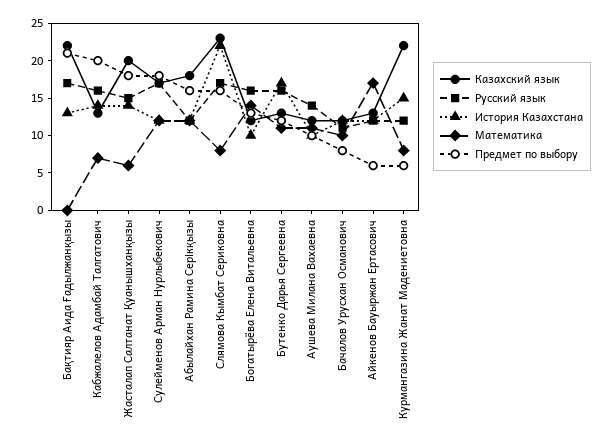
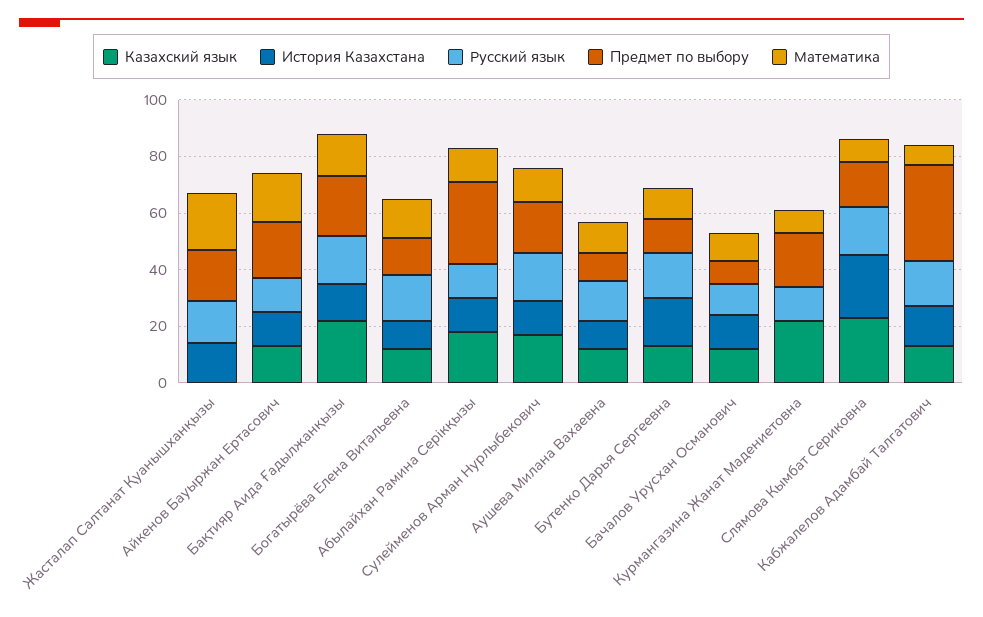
  {
    "Казахский язык": {
      "Бақтияр Аида Ғадылжанқызы": 20,
      "Кабжалелов Адамбай Талгатович": 15,
-     "Жасталап Салтанат Қуанышханқызы": 20,
+     "Жасталап Салтанат Қуанышханқызы": 0,
      "Сулейменов Арман Нурлыбекович": 15,
      "Абылайхан Рамина Серікқызы": 20,
      "Слямова Кымбат Сериковна": 25,
      "Богатырёва Елена Витальевна": 10,
      "Бутенко Дарья Сергеевна": 15,
      "Аушева Милана Вахаевна": 10,
      "Бачалов Урусхан Османович": 10,
      "Айкенов Бауыржан Ертасович": 15,
      "Курмангазина Жанат Мадениетовна": 20
    },
    "Русский язык": {
      "Бақтияр Аида Ғадылжанқызы": 15,
      "Кабжалелов Адамбай Талгатович": 15,
      "Жасталап Салтанат Қуанышханқызы": 15,
      "Сулейменов Арман Нурлыбекович": 15,
      "Абылайхан Рамина Серікқызы": 10,
      "Слямова Кымбат Сериковна": 15,
      "Богатырёва Елена Витальевна": 15,
      "Бутенко Дарья Сергеевна": 15,
      "Аушева Милана Вахаевна": 15,
      "Бачалов Урусхан Османович": 10,
      "Айкенов Бауыржан Ертасович": 10,
      "Курмангазина Жанат Мадениетовна": 10
    },
    "История Казахстана": {
      "Бақтияр Аида Ғадылжанқызы": 15,
      "Кабжалелов Адамбай Талгатович": 15,
      "Жасталап Салтанат Қуанышханқызы": 15,
      "Сулейменов Арман Нурлыбекович": 10,
      "Абылайхан Рамина Серікқызы": 10,
      "Слямова Кымбат Сериковна": 20,
      "Богатырёва Елена Витальевна": 10,
      "Бутенко Дарья Сергеевна": 15,
      "Аушева Милана Вахаевна": 10,
      "Бачалов Урусхан Османович": 10,
      "Айкенов Бауыржан Ертасович": 10,
-     "Курмангазина Жанат Мадениетовна": 15
+     "Курмангазина Жанат Мадениетовна": 0
    },
    "Математика": {
-     "Бақтияр Аида Ғадылжанқызы": 0,
+     "Бақтияр Аида Ғадылжанқызы": 15,
      "Кабжалелов Адамбай Талгатович": 5,
-     "Жасталап Салтанат Қуанышханқызы": 5,
+     "Жасталап Салтанат Қуанышханқызы": 20,
      "Сулейменов Арман Нурлыбекович": 10,
      "Абылайхан Рамина Серікқызы": 10,
      "Слямова Кымбат Сериковна": 10,
      "Богатырёва Елена Витальевна": 15,
      "Бутенко Дарья Сергеевна": 10,
      "Аушева Милана Вахаевна": 10,
      "Бачалов Урусхан Османович": 10,
      "Айкенов Бауыржан Ертасович": 15,
      "Курмангазина Жанат Мадениетовна": 10
    },
    "Предмет по выбору": {
      "Бақтияр Аида Ғадылжанқызы": 20,
-     "Кабжалелов Адамбай Талгатович": 20,
+     "Кабжалелов Адамбай Талгатович": 35,
      "Жасталап Салтанат Қуанышханқызы": 20,
      "Сулейменов Арман Нурлыбекович": 20,
-     "Абылайхан Рамина Серікқызы": 15,
+     "Абылайхан Рамина Серікқызы": 30,
      "Слямова Кымбат Сериковна": 15,
      "Богатырёва Елена Витальевна": 15,
      "Бутенко Дарья Сергеевна": 10,
      "Аушева Милана Вахаевна": 10,
      "Бачалов Урусхан Османович": 10,
-     "Айкенов Бауыржан Ертасович": 5,
+     "Айкенов Бауыржан Ертасович": 20,
-     "Курмангазина Жанат Мадениетовна": 5
+     "Курмангазина Жанат Мадениетовна": 20
    }
  }

